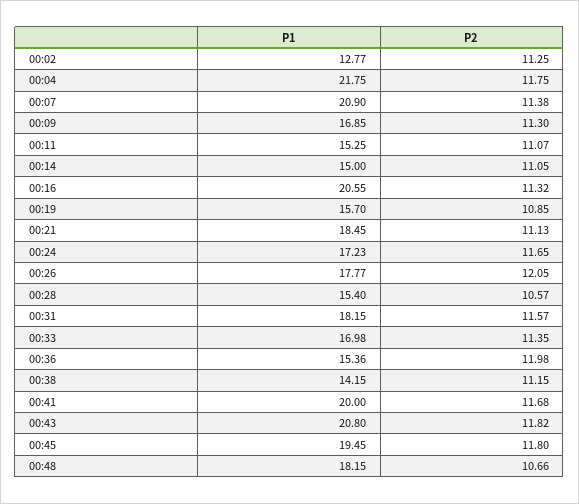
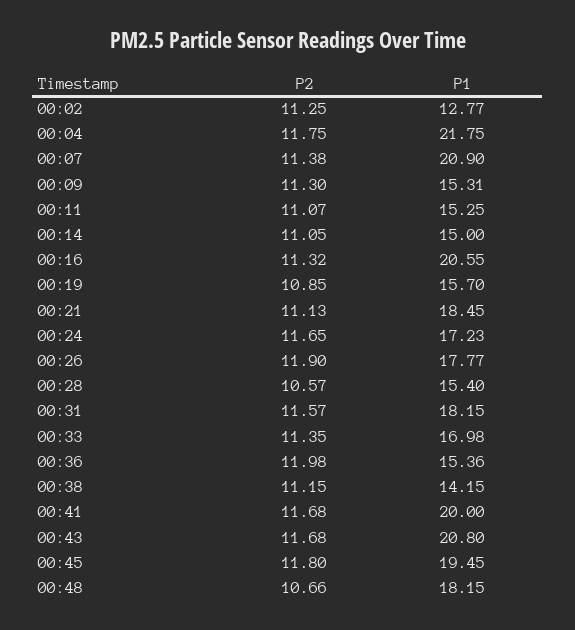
  {
    "P1": {
      "00:02": 12.77,
      "00:04": 21.75,
      "00:07": 20.9,
-     "00:09": 16.85,
+     "00:09": 15.31,
      "00:11": 15.25,
      "00:14": 15,
      "00:16": 20.55,
      "00:19": 15.7,
      "00:21": 18.45,
      "00:24": 17.23,
      "00:26": 17.77,
      "00:28": 15.4,
      "00:31": 18.15,
      "00:33": 16.98,
      "00:36": 15.36,
      "00:38": 14.15,
      "00:41": 20,
      "00:43": 20.8,
      "00:45": 19.45,
      "00:48": 18.15
    },
    "P2": {
      "00:02": 11.25,
      "00:04": 11.75,
      "00:07": 11.38,
      "00:09": 11.3,
      "00:11": 11.07,
      "00:14": 11.05,
      "00:16": 11.32,
      "00:19": 10.85,
      "00:21": 11.13,
      "00:24": 11.65,
-     "00:26": 12.05,
+     "00:26": 11.9,
      "00:28": 10.57,
      "00:31": 11.57,
      "00:33": 11.35,
      "00:36": 11.98,
      "00:38": 11.15,
      "00:41": 11.68,
-     "00:43": 11.82,
+     "00:43": 11.68,
      "00:45": 11.8,
      "00:48": 10.66
    }
  }

